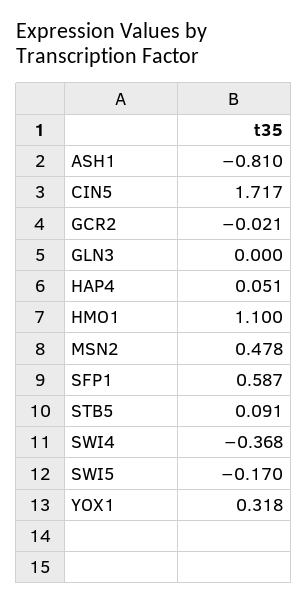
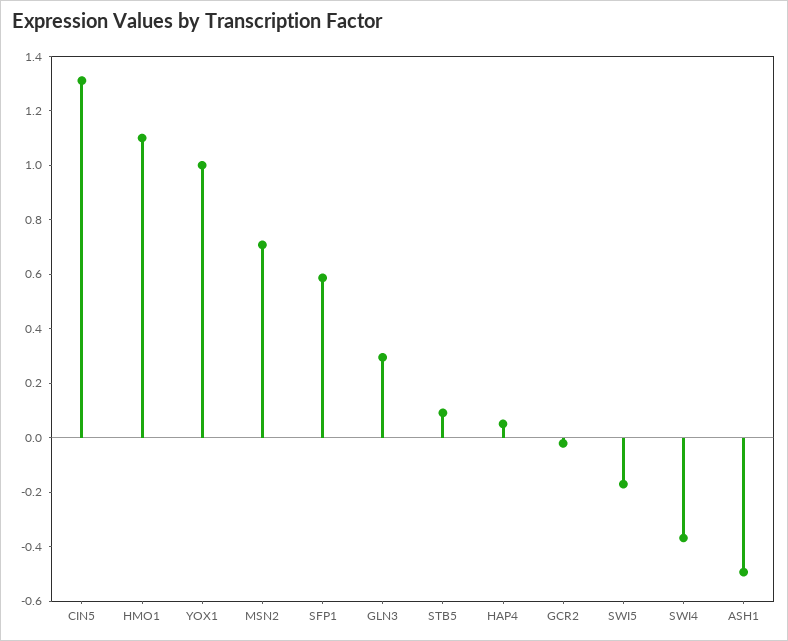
  {
-   "ASH1": -0.81,
+   "ASH1": -0.5,
-   "CIN5": 1.717,
+   "CIN5": 1.3,
    "GCR2": -0.021,
-   "GLN3": 0,
+   "GLN3": 0.3,
    "HAP4": 0.051,
    "HMO1": 1.1,
-   "MSN2": 0.478,
+   "MSN2": 0.7,
    "SFP1": 0.587,
    "STB5": 0.091,
    "SWI4": -0.368,
    "SWI5": -0.17,
-   "YOX1": 0.318
+   "YOX1": 1
  }

